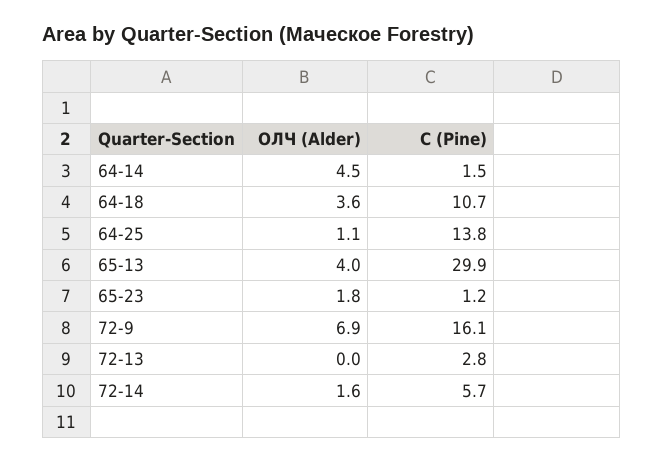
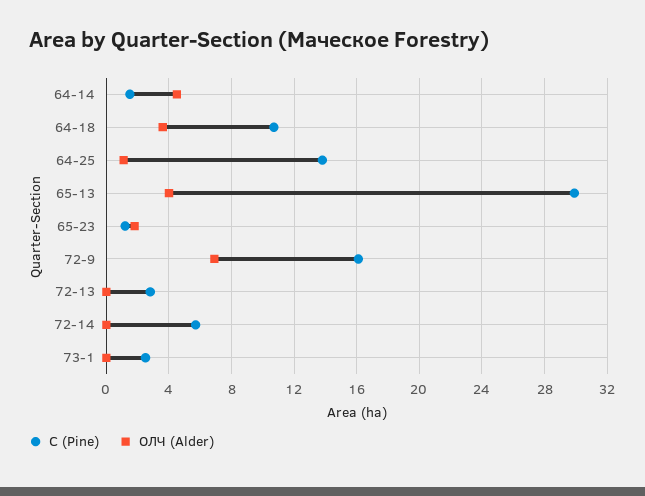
  {
    "ОЛЧ (Alder)": {
      "64-14": 4.5,
      "64-18": 3.6,
      "64-25": 1.1,
      "65-13": 4,
      "65-23": 1.8,
      "72-9": 6.9,
      "72-13": 0,
-     "72-14": 1.6
+     "72-14": 0,
+     "73-1": 0
    },
    "С (Pine)": {
      "64-14": 1.5,
      "64-18": 10.7,
      "64-25": 13.8,
      "65-13": 29.9,
      "65-23": 1.2,
      "72-9": 16.1,
      "72-13": 2.8,
-     "72-14": 5.7
+     "72-14": 5.7,
+     "73-1": 2.5
    }
  }

